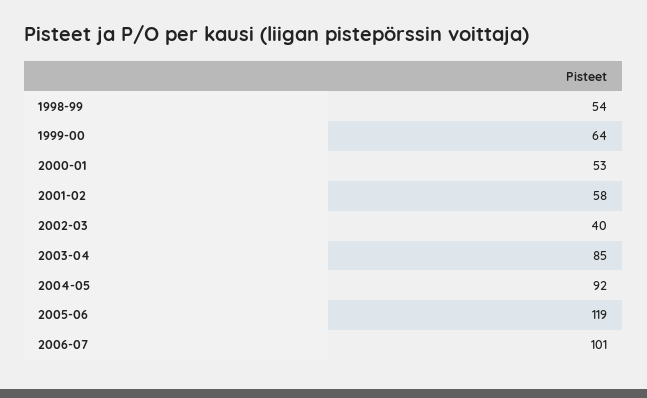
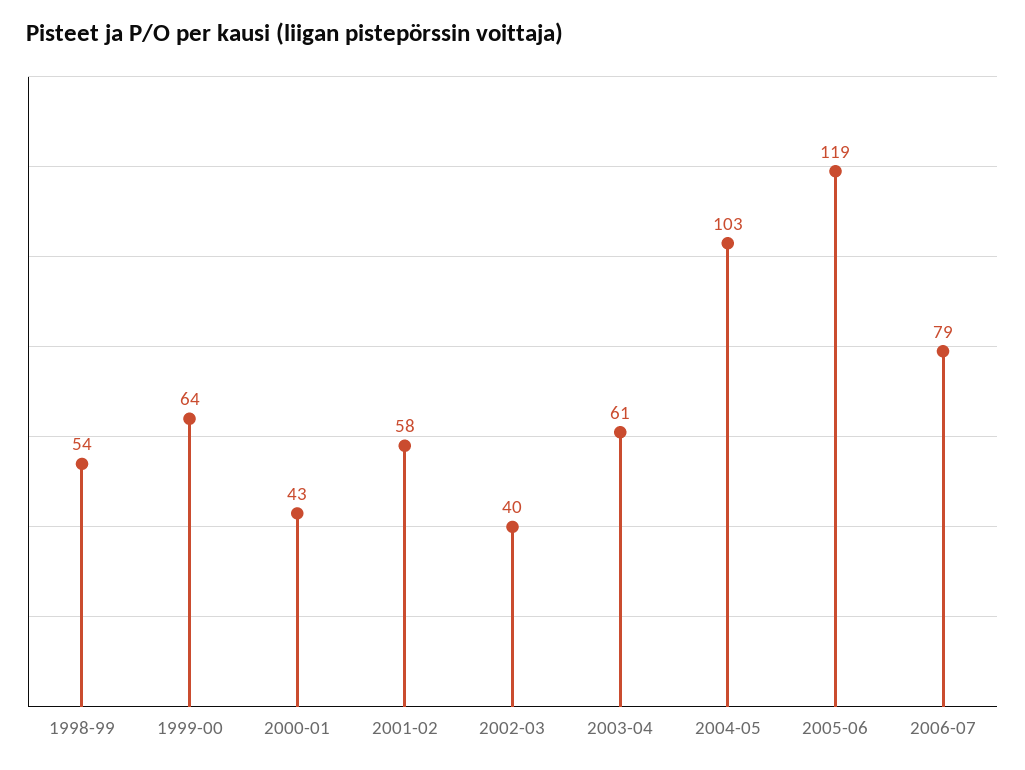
  {
    "1998-99": 54,
    "1999-00": 64,
-   "2000-01": 53,
+   "2000-01": 43,
    "2001-02": 58,
    "2002-03": 40,
-   "2003-04": 85,
+   "2003-04": 61,
-   "2004-05": 92,
+   "2004-05": 103,
    "2005-06": 119,
-   "2006-07": 101
+   "2006-07": 79
  }

